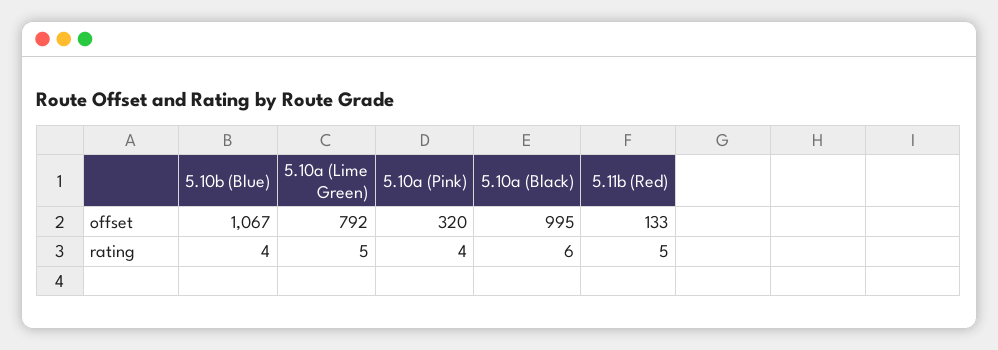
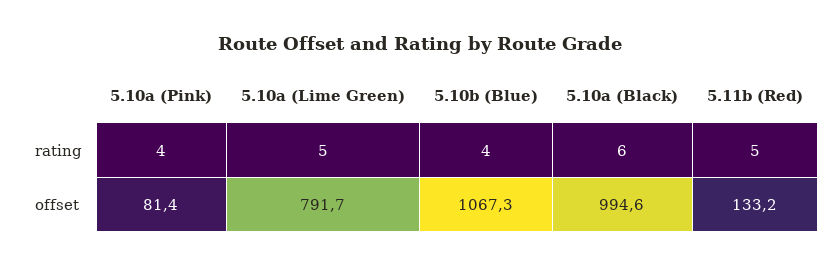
  {
    "5.10b (Blue)": {
      "offset": 1067.3,
      "rating": 4
    },
    "5.10a (Lime Green)": {
      "offset": 791.7,
      "rating": 5
    },
    "5.10a (Pink)": {
-     "offset": 320,
+     "offset": 81.4,
      "rating": 4
    },
    "5.10a (Black)": {
      "offset": 994.6,
      "rating": 6
    },
    "5.11b (Red)": {
      "offset": 133.2,
      "rating": 5
    }
  }

